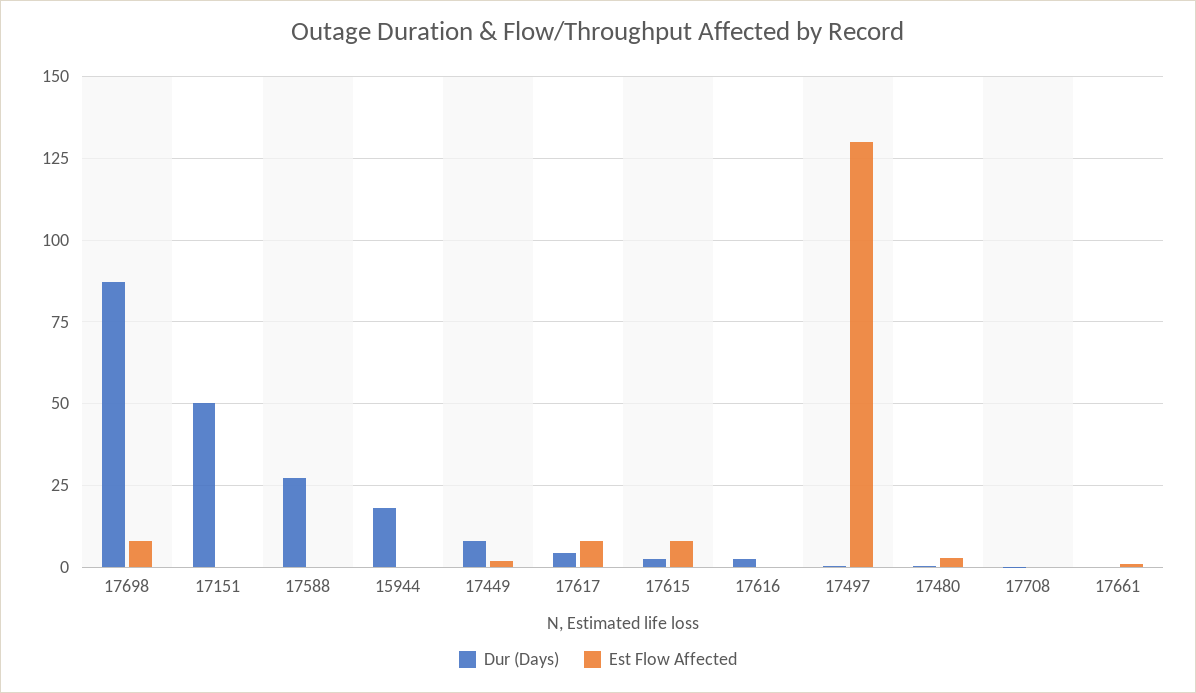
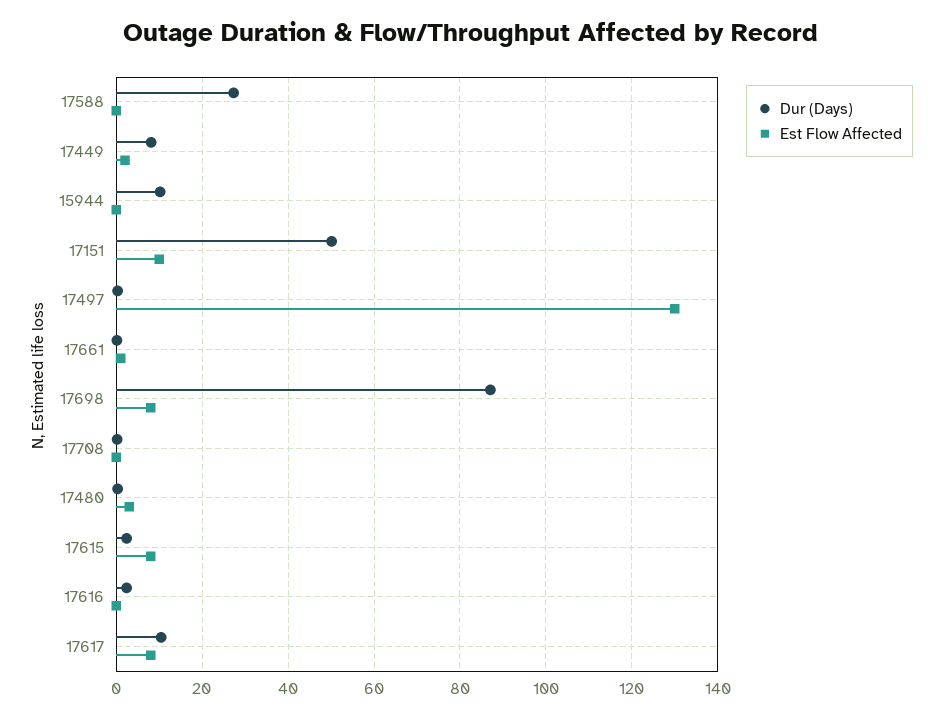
  {
    "Dur (Days)": {
      "17698": 88,
      "17151": 50,
      "17588": 28,
-     "15944": 17.5,
+     "15944": 10,
      "17449": 8,
-     "17617": 5,
+     "17617": 10,
      "17615": 2,
      "17616": 2,
      "17497": 0,
      "17480": 0,
      "17708": 0,
      "17661": 0
    },
    "Est Flow Affected": {
      "17698": 8,
-     "17151": 0,
+     "17151": 10,
      "17588": 0,
      "15944": 0,
      "17449": 2,
      "17617": 8,
      "17615": 8,
      "17616": 0,
      "17497": 130,
      "17480": 4,
      "17708": 0,
      "17661": 2
    }
  }

